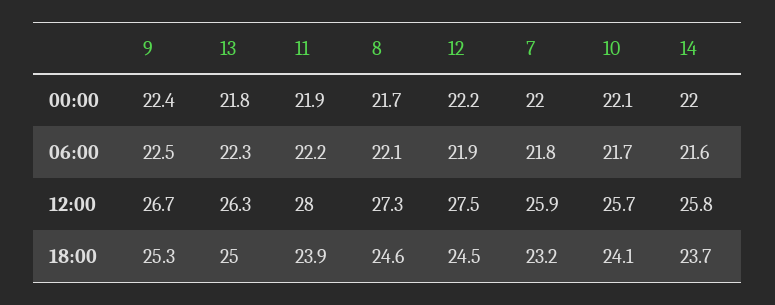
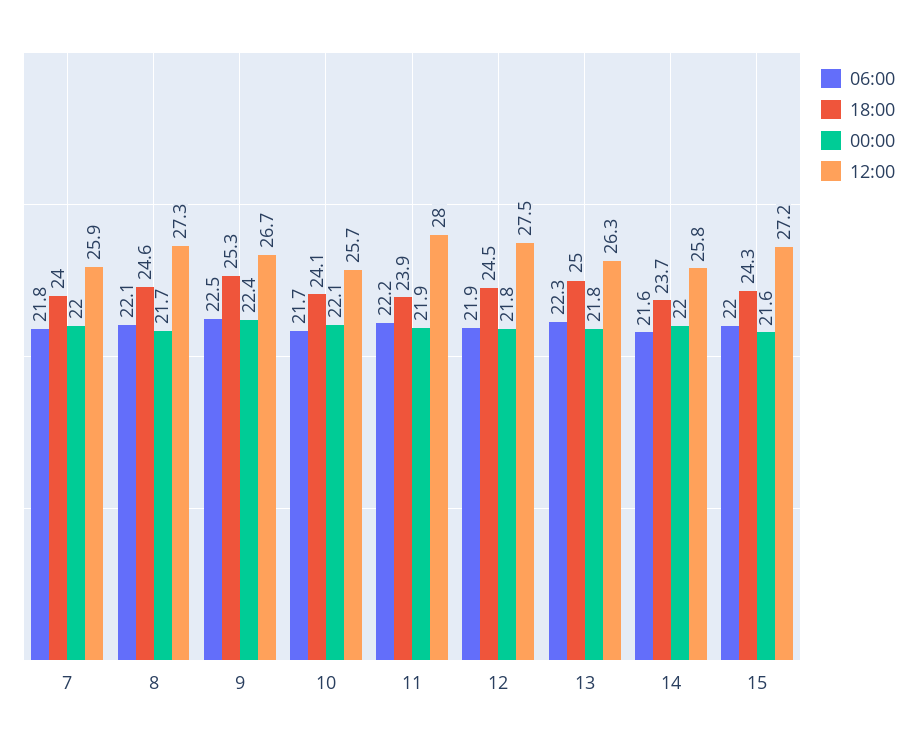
  {
    "00:00": {
      "9": 22.4,
      "13": 21.8,
      "11": 21.9,
      "8": 21.7,
-     "12": 22.2,
+     "12": 21.8,
      "7": 22,
      "10": 22.1,
-     "14": 22
+     "14": 22,
+     "15": 21.6
    },
    "06:00": {
      "9": 22.5,
      "13": 22.3,
      "11": 22.2,
      "8": 22.1,
      "12": 21.9,
      "7": 21.8,
      "10": 21.7,
-     "14": 21.6
+     "14": 21.6,
+     "15": 22
    },
    "12:00": {
      "9": 26.7,
      "13": 26.3,
      "11": 28,
      "8": 27.3,
      "12": 27.5,
      "7": 25.9,
      "10": 25.7,
-     "14": 25.8
+     "14": 25.8,
+     "15": 27.2
    },
    "18:00": {
      "9": 25.3,
      "13": 25,
      "11": 23.9,
      "8": 24.6,
      "12": 24.5,
-     "7": 23.2,
+     "7": 24,
      "10": 24.1,
-     "14": 23.7
+     "14": 23.7,
+     "15": 24.3
    }
  }

